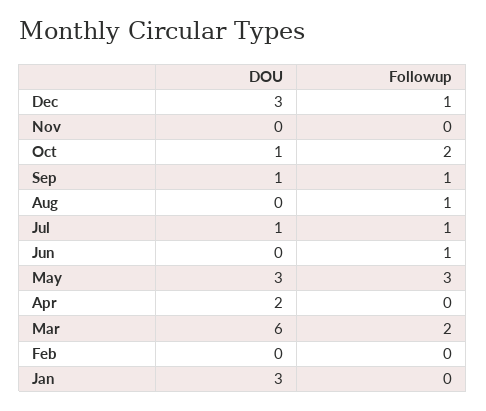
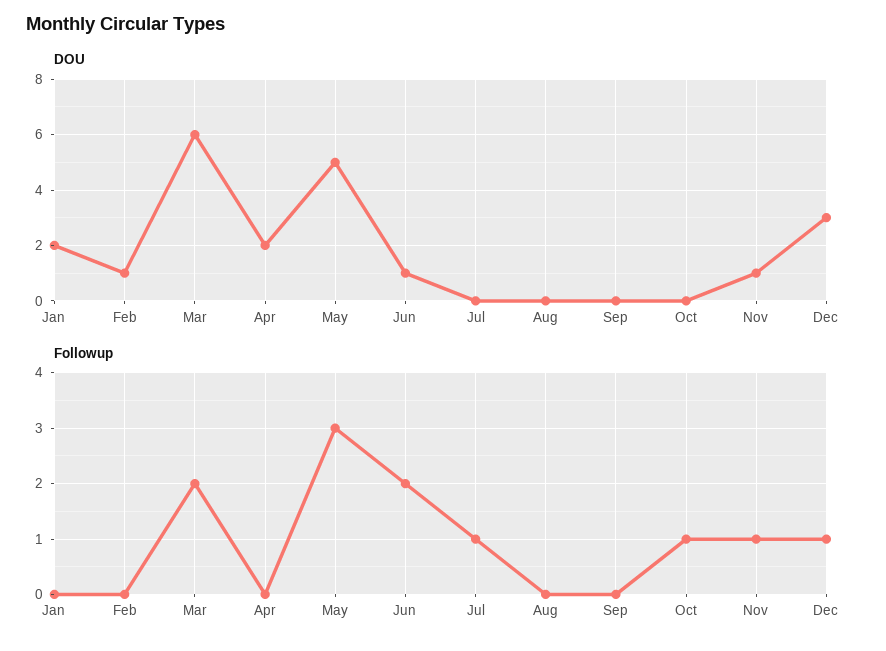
  {
    "DOU": {
      "Dec": 3,
-     "Nov": 0,
+     "Nov": 1,
-     "Oct": 1,
+     "Oct": 0,
-     "Sep": 1,
+     "Sep": 0,
      "Aug": 0,
-     "Jul": 1,
+     "Jul": 0,
-     "Jun": 0,
+     "Jun": 1,
-     "May": 3,
+     "May": 5,
      "Apr": 2,
      "Mar": 6,
-     "Feb": 0,
+     "Feb": 1,
-     "Jan": 3
+     "Jan": 2
    },
    "Followup": {
      "Dec": 1,
-     "Nov": 0,
+     "Nov": 1,
-     "Oct": 2,
+     "Oct": 1,
-     "Sep": 1,
+     "Sep": 0,
-     "Aug": 1,
+     "Aug": 0,
      "Jul": 1,
-     "Jun": 1,
+     "Jun": 2,
      "May": 3,
      "Apr": 0,
      "Mar": 2,
      "Feb": 0,
      "Jan": 0
    }
  }

